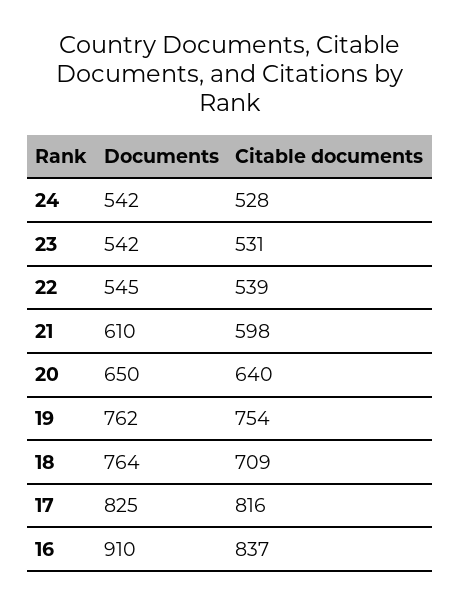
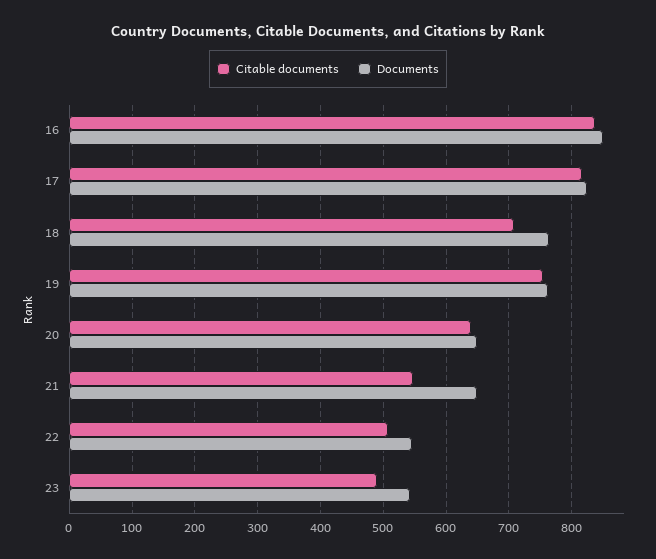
  {
    "Documents": {
-     "24": 542,
      "23": 542,
      "22": 545,
-     "21": 610,
+     "21": 650,
      "20": 650,
      "19": 762,
      "18": 764,
      "17": 825,
-     "16": 910
+     "16": 850
    },
    "Citable documents": {
-     "24": 528,
-     "23": 531,
+     "23": 490,
-     "22": 539,
+     "22": 510,
-     "21": 598,
+     "21": 550,
      "20": 640,
      "19": 754,
      "18": 709,
      "17": 816,
      "16": 837
    }
  }

